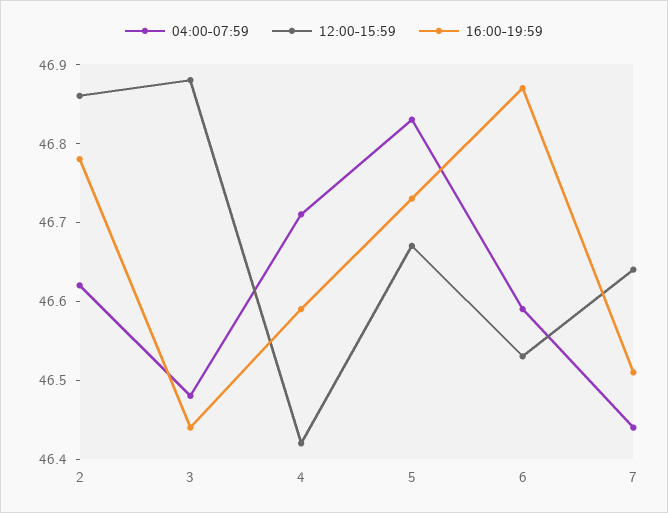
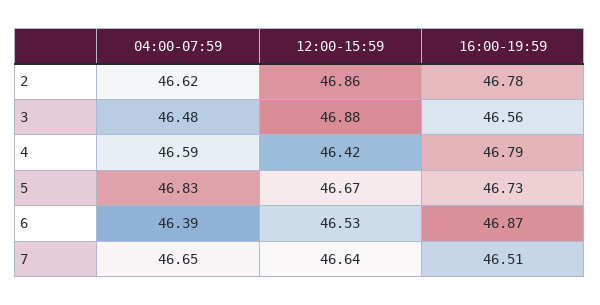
  {
    "04:00-07:59": {
      "2": 46.62,
      "3": 46.48,
-     "4": 46.7,
+     "4": 46.59,
      "5": 46.83,
-     "6": 46.6,
+     "6": 46.39,
-     "7": 46.45
+     "7": 46.65
    },
    "12:00-15:59": {
      "2": 46.86,
      "3": 46.88,
      "4": 46.42,
      "5": 46.67,
      "6": 46.53,
      "7": 46.64
    },
    "16:00-19:59": {
      "2": 46.78,
-     "3": 46.45,
+     "3": 46.56,
-     "4": 46.6,
+     "4": 46.79,
      "5": 46.73,
      "6": 46.87,
      "7": 46.51
    }
  }

